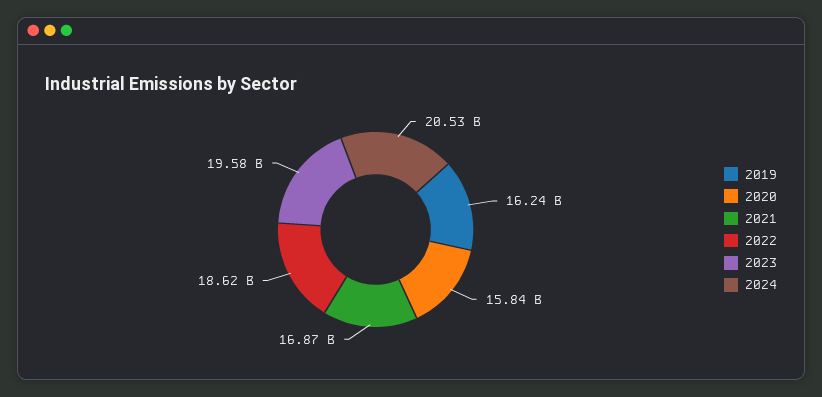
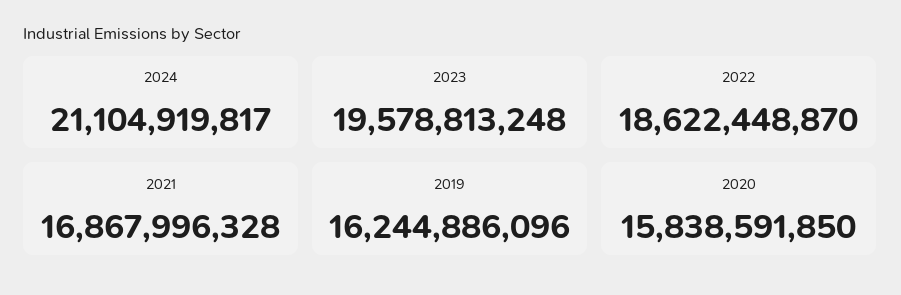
  {
    "2019": 16244886096,
    "2020": 15838591850,
    "2021": 16867996328,
    "2022": 18622448870,
    "2023": 19578813248,
-   "2024": 20530000000
+   "2024": 21104919817
  }

